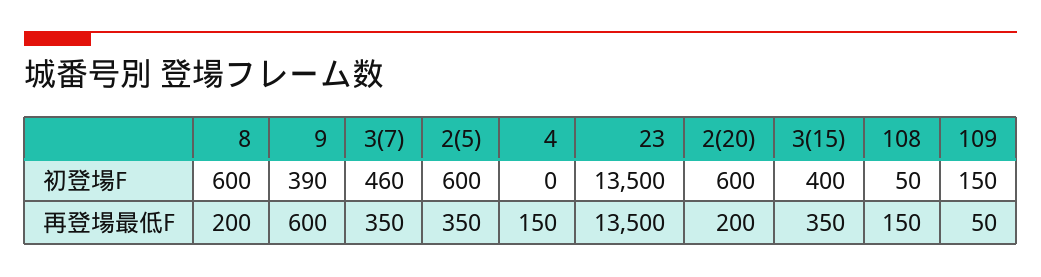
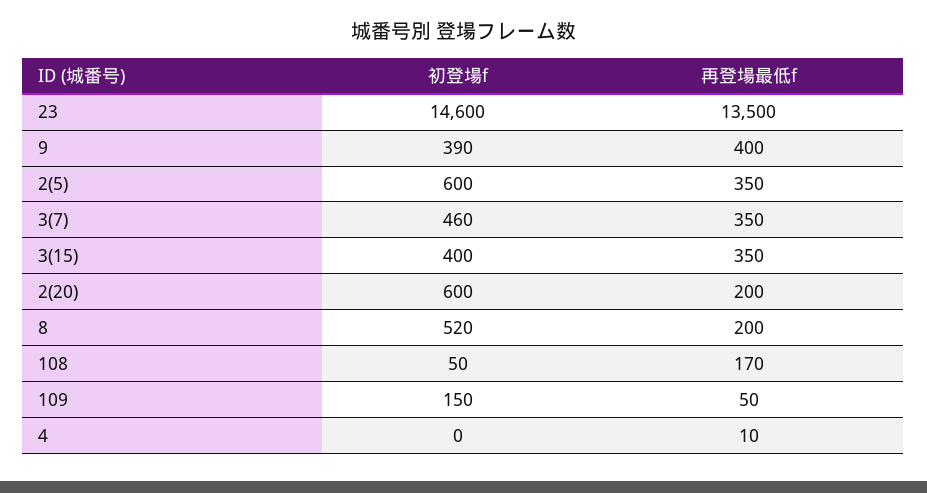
  {
    "8": {
-     "初登場F": 600,
+     "初登場F": 520,
      "再登場最低F": 200
    },
    "9": {
      "初登場F": 390,
-     "再登場最低F": 600
+     "再登場最低F": 400
    },
    "3(7)": {
      "初登場F": 460,
      "再登場最低F": 350
    },
    "2(5)": {
      "初登場F": 600,
      "再登場最低F": 350
    },
    "4": {
      "初登場F": 0,
-     "再登場最低F": 150
+     "再登場最低F": 10
    },
    "23": {
-     "初登場F": 13500,
+     "初登場F": 14600,
      "再登場最低F": 13500
    },
    "2(20)": {
      "初登場F": 600,
      "再登場最低F": 200
    },
    "3(15)": {
      "初登場F": 400,
      "再登場最低F": 350
    },
    "108": {
      "初登場F": 50,
-     "再登場最低F": 150
+     "再登場最低F": 170
    },
    "109": {
      "初登場F": 150,
      "再登場最低F": 50
    }
  }

